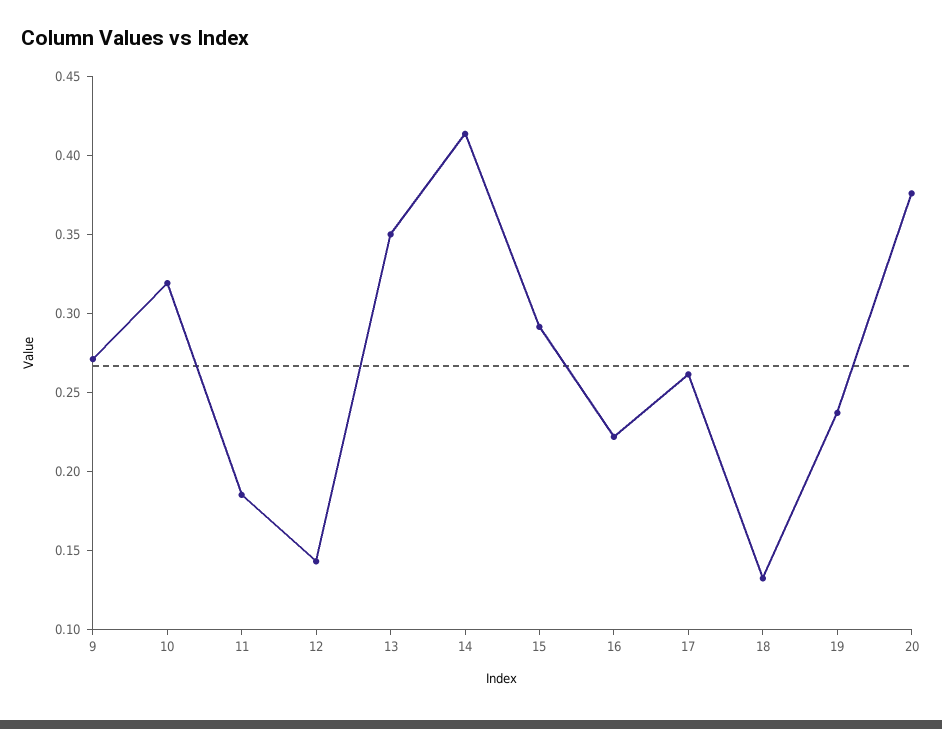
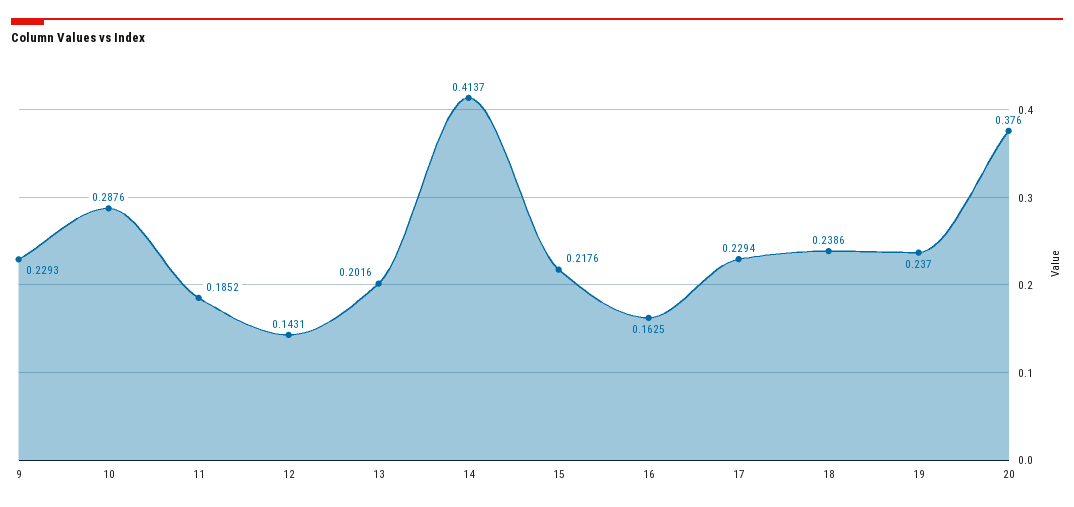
  {
-   "9": 0.27,
+   "9": 0.2293,
-   "10": 0.32,
+   "10": 0.2876,
    "11": 0.1852,
    "12": 0.1431,
-   "13": 0.35,
+   "13": 0.2016,
    "14": 0.4137,
-   "15": 0.29,
+   "15": 0.2176,
-   "16": 0.22,
+   "16": 0.1625,
-   "17": 0.26,
+   "17": 0.2294,
-   "18": 0.13,
+   "18": 0.2386,
    "19": 0.237,
    "20": 0.376
  }

